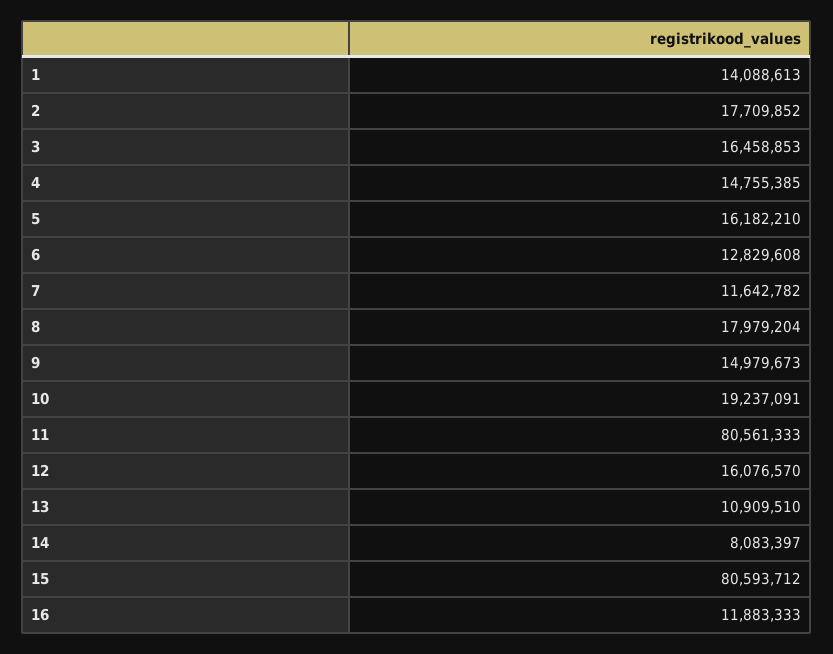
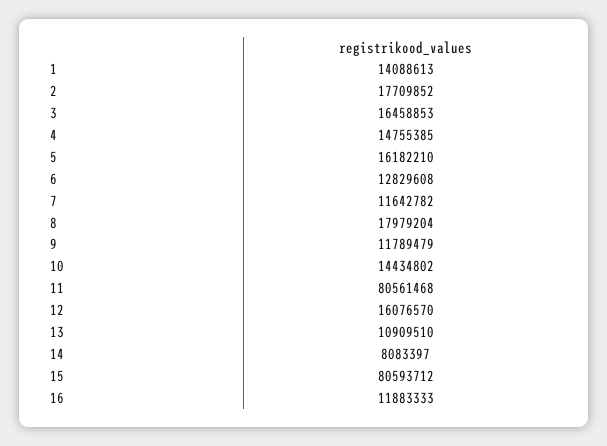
  {
    "1": 14088613,
    "2": 17709852,
    "3": 16458853,
    "4": 14755385,
    "5": 16182210,
    "6": 12829608,
    "7": 11642782,
    "8": 17979204,
-   "9": 14979673,
+   "9": 11789479,
-   "10": 19237091,
+   "10": 14434802,
-   "11": 80561333,
+   "11": 80561468,
    "12": 16076570,
    "13": 10909510,
    "14": 8083397,
    "15": 80593712,
    "16": 11883333
  }

